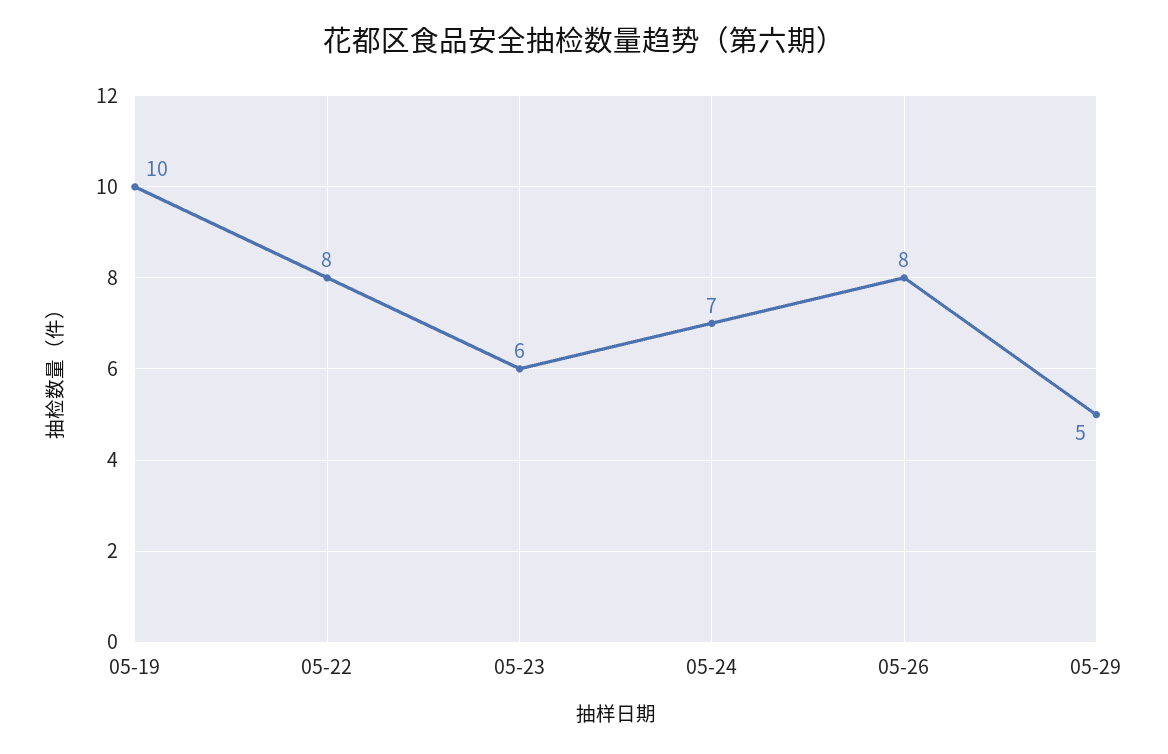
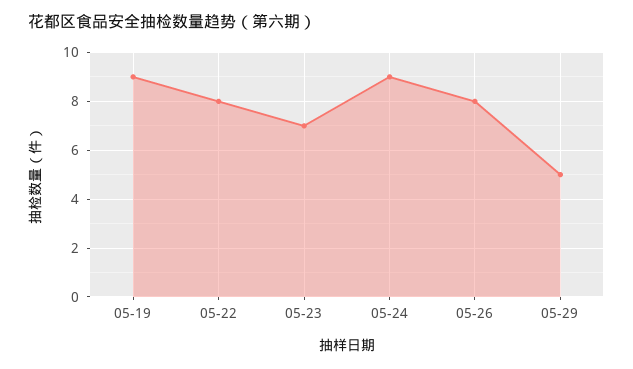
  {
-   "05-19": 10,
+   "05-19": 9,
    "05-22": 8,
-   "05-23": 6,
+   "05-23": 7,
-   "05-24": 7,
+   "05-24": 9,
    "05-26": 8,
    "05-29": 5
  }

